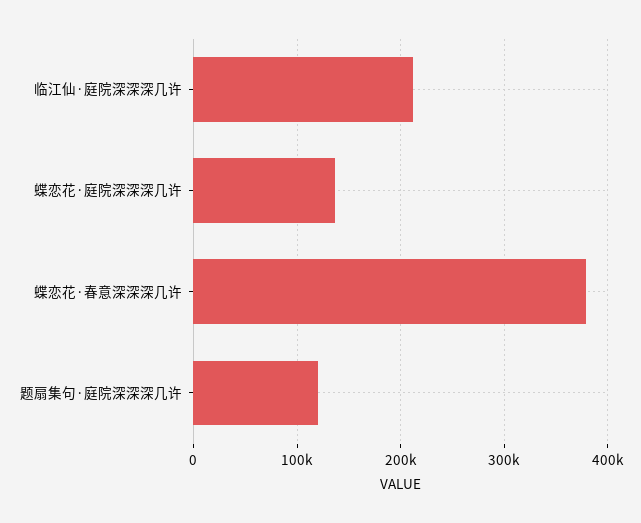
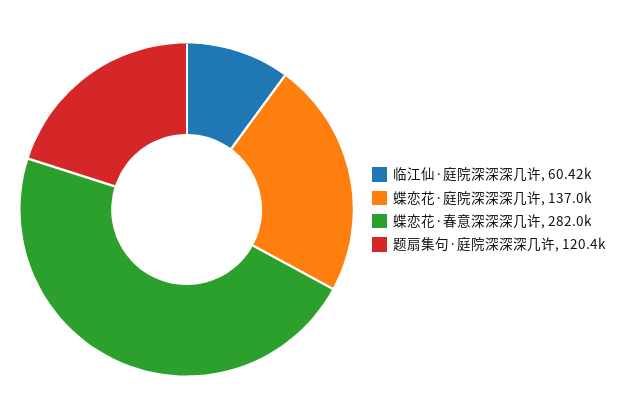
  {
-   "临江仙·庭院深深深几许": 210000,
+   "临江仙·庭院深深深几许": 60420,
    "蝶恋花·庭院深深深几许": 137000,
-   "蝶恋花·春意深深深几许": 380000,
+   "蝶恋花·春意深深深几许": 282000,
    "题扇集句·庭院深深深几许": 120400
  }

